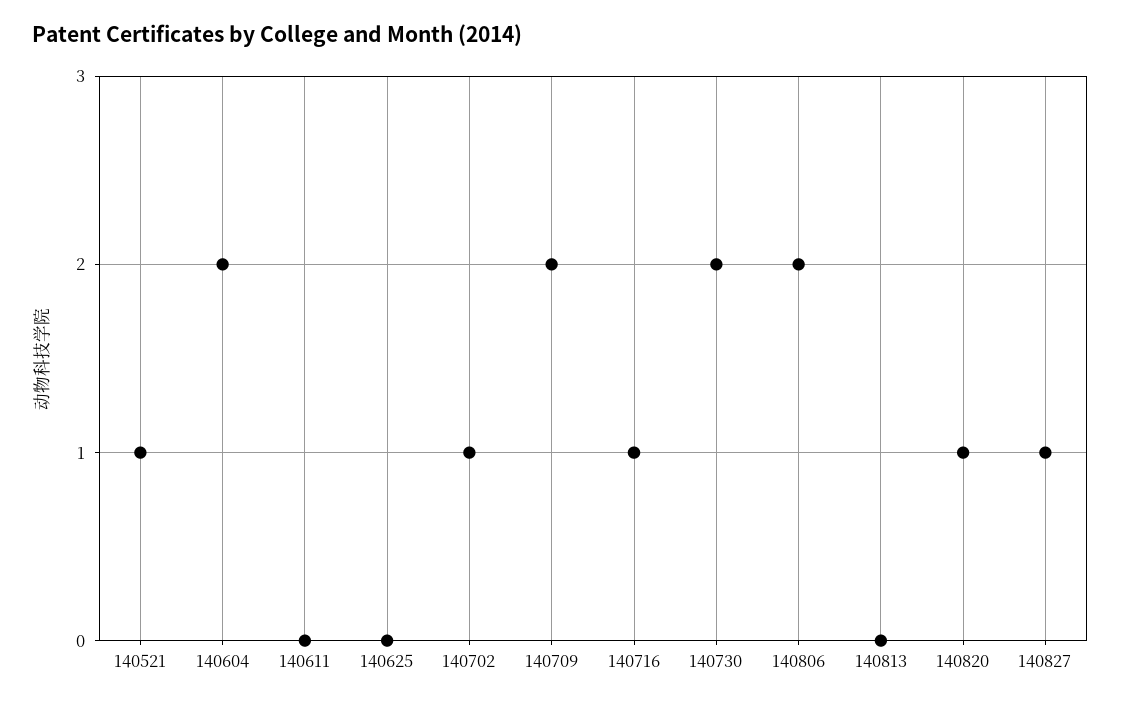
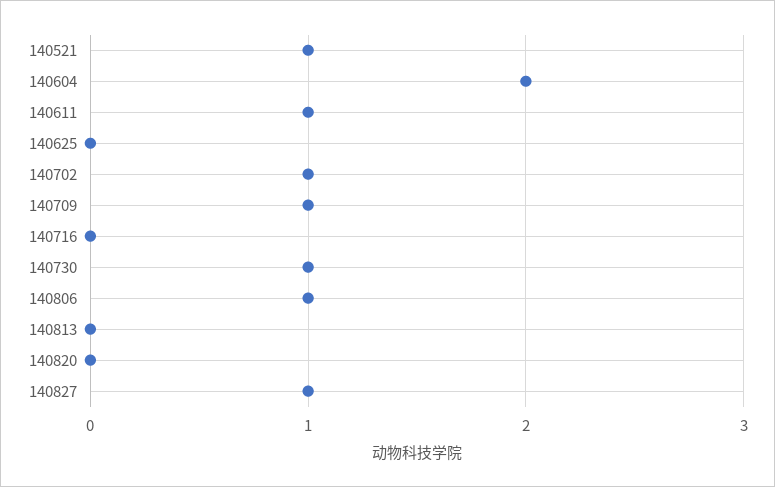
  {
    "140521": 1,
    "140604": 2,
-   "140611": 0,
+   "140611": 1,
    "140625": 0,
    "140702": 1,
-   "140709": 2,
+   "140709": 1,
-   "140716": 1,
+   "140716": 0,
-   "140730": 2,
+   "140730": 1,
-   "140806": 2,
+   "140806": 1,
    "140813": 0,
-   "140820": 1,
+   "140820": 0,
    "140827": 1
  }

